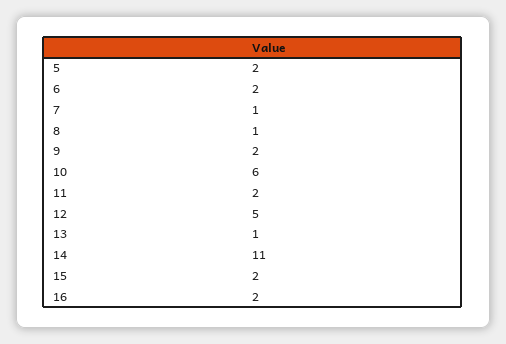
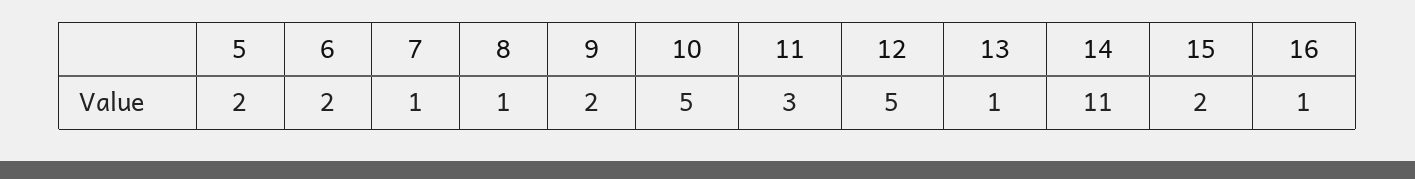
  {
    "5": 2,
    "6": 2,
    "7": 1,
    "8": 1,
    "9": 2,
-   "10": 6,
+   "10": 5,
-   "11": 2,
+   "11": 3,
    "12": 5,
    "13": 1,
    "14": 11,
    "15": 2,
-   "16": 2
+   "16": 1
  }

